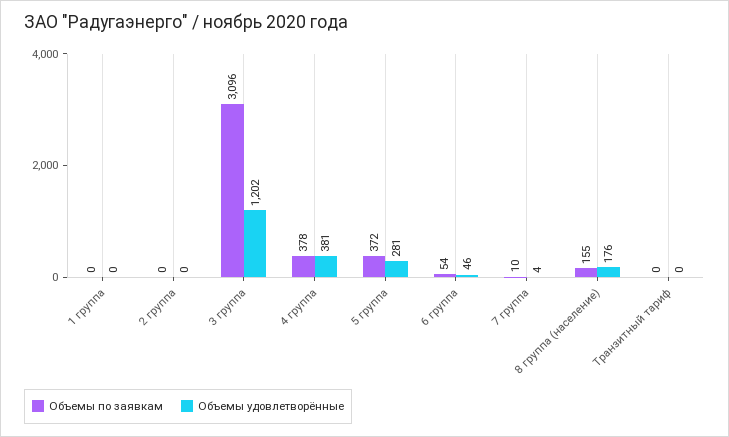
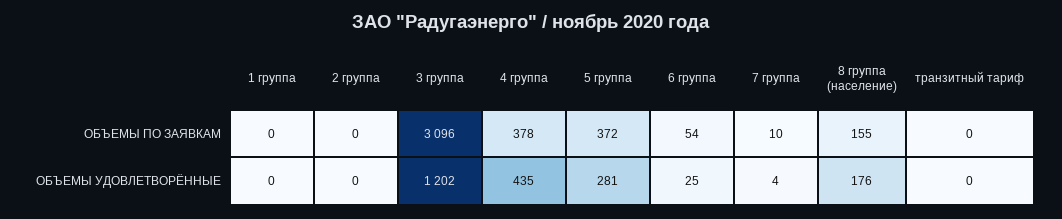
  {
    "Объемы по заявкам": {
      "1 группа": 0,
      "2 группа": 0,
      "3 группа": 3096,
      "4 группа": 378,
      "5 группа": 372,
      "6 группа": 54,
      "7 группа": 10,
      "8 группа (население)": 155,
      "Транзитный тариф": 0
    },
    "Объемы удовлетворённые": {
      "1 группа": 0,
      "2 группа": 0,
      "3 группа": 1202,
-     "4 группа": 381,
+     "4 группа": 435,
      "5 группа": 281,
-     "6 группа": 46,
+     "6 группа": 25,
      "7 группа": 4,
      "8 группа (население)": 176,
      "Транзитный тариф": 0
    }
  }

